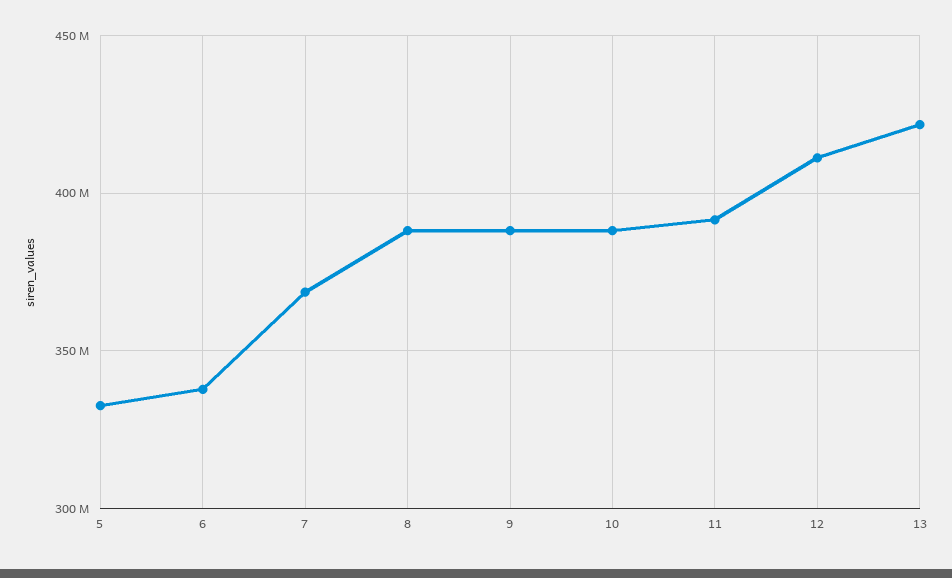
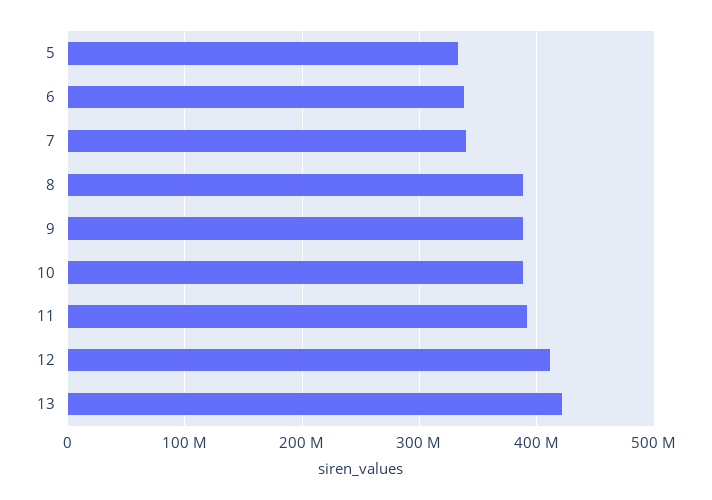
  {
    "5": 335000000,
    "6": 340000000,
-   "7": 370000000,
+   "7": 340000000,
    "8": 390000000,
    "9": 390000000,
    "10": 390000000,
    "11": 390000000,
    "12": 410000000,
    "13": 420000000
  }

